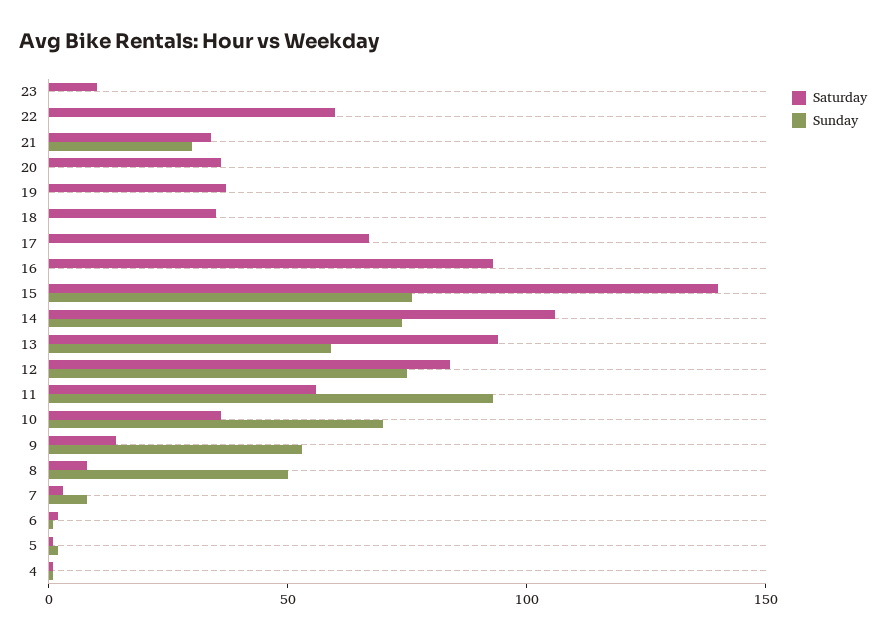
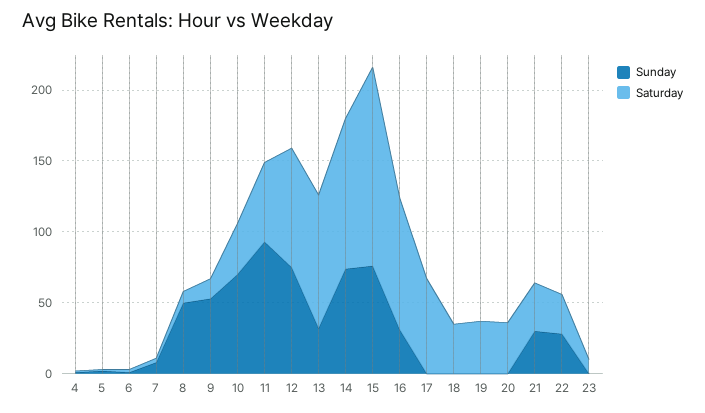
  {
    "Saturday": {
      "23": 10,
-     "22": 60,
+     "22": 30,
      "21": 30,
      "20": 40,
      "19": 40,
      "18": 40,
      "17": 70,
      "16": 90,
      "15": 140,
      "14": 110,
      "13": 90,
      "12": 80,
      "11": 60,
      "10": 40,
      "9": 10,
      "8": 10,
      "7": 0,
      "6": 0,
      "5": 0,
      "4": 0
    },
    "Sunday": {
      "23": 0,
-     "22": 0,
+     "22": 30,
      "21": 30,
      "20": 0,
      "19": 0,
      "18": 0,
      "17": 0,
-     "16": 0,
+     "16": 30,
      "15": 80,
      "14": 70,
-     "13": 60,
+     "13": 30,
      "12": 80,
      "11": 90,
      "10": 70,
      "9": 50,
      "8": 50,
      "7": 10,
      "6": 0,
      "5": 0,
      "4": 0
    }
  }

